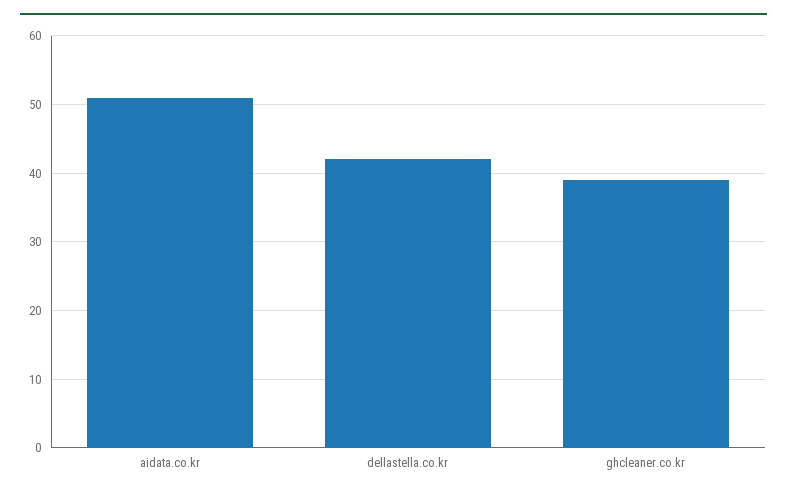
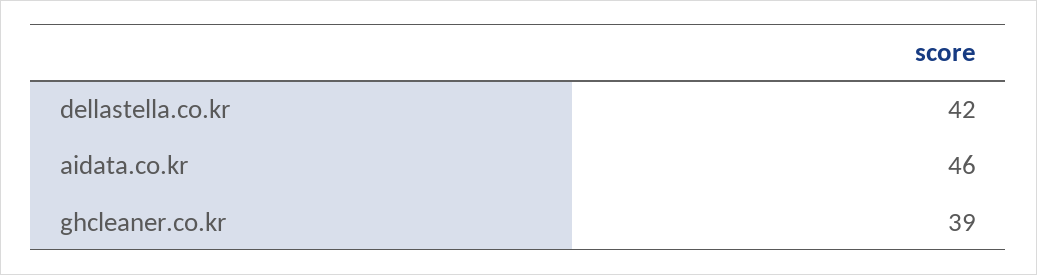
  {
-   "aidata.co.kr": 51,
+   "aidata.co.kr": 46,
    "dellastella.co.kr": 42,
    "ghcleaner.co.kr": 39
  }

